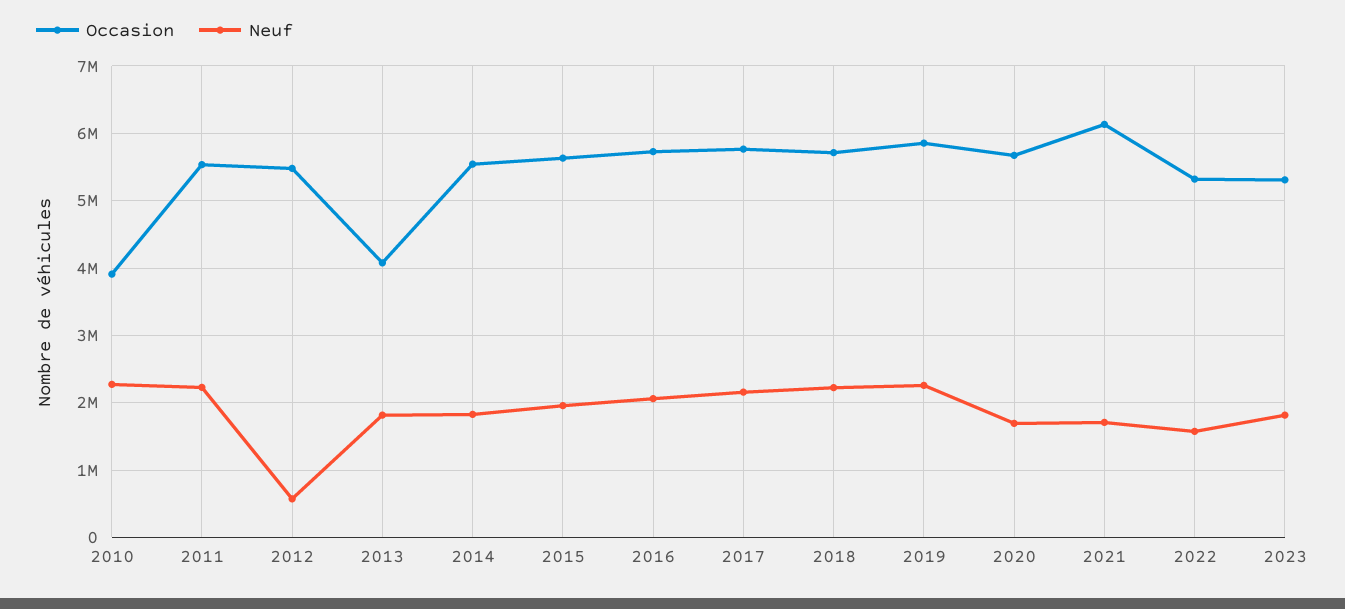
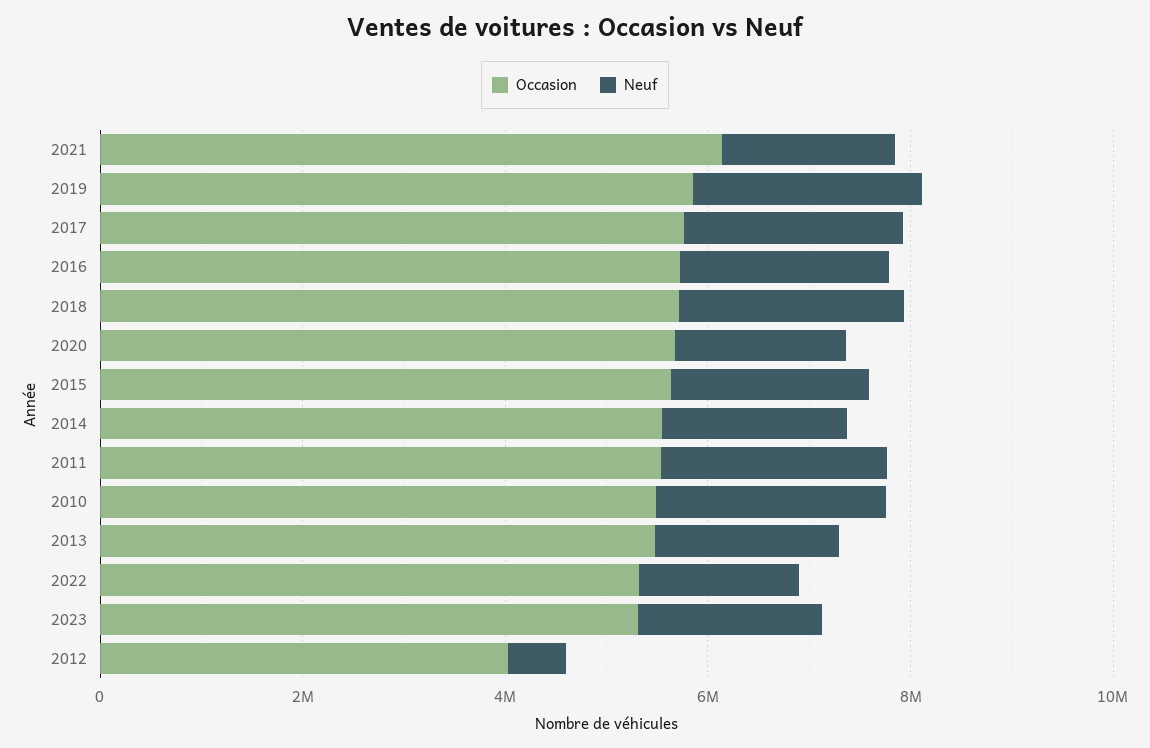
  {
    "Occasion": {
-     "2010": 3900000,
+     "2010": 5500000,
      "2011": 5500000,
-     "2012": 5500000,
+     "2012": 4000000,
-     "2013": 4100000,
+     "2013": 5500000,
      "2014": 5500000,
      "2015": 5600000,
      "2016": 5700000,
      "2017": 5800000,
      "2018": 5700000,
      "2019": 5900000,
      "2020": 5700000,
      "2021": 6100000,
      "2022": 5300000,
      "2023": 5300000
    },
    "Neuf": {
      "2010": 2300000,
      "2011": 2200000,
      "2012": 600000,
      "2013": 1800000,
      "2014": 1800000,
      "2015": 2000000,
      "2016": 2100000,
      "2017": 2200000,
      "2018": 2200000,
      "2019": 2300000,
      "2020": 1700000,
      "2021": 1700000,
      "2022": 1600000,
      "2023": 1800000
    }
  }

